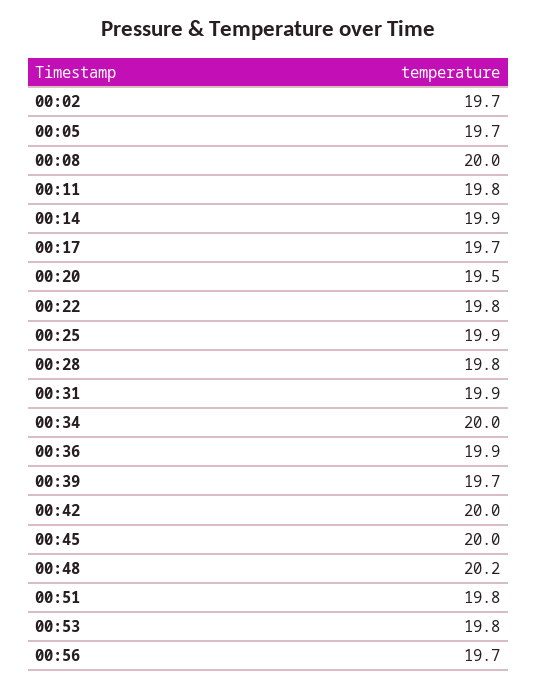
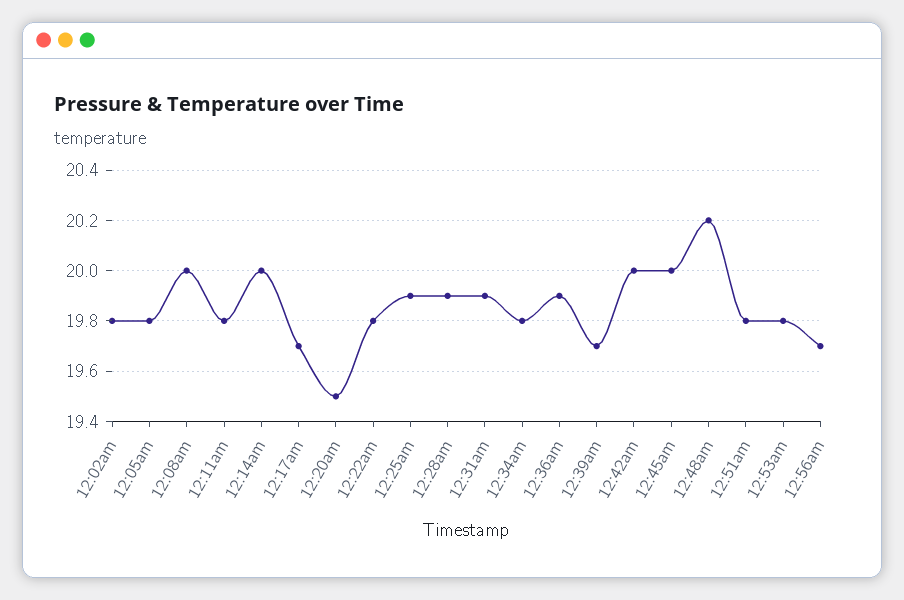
  {
-   "00:02": 19.7,
+   "00:02": 19.8,
-   "00:05": 19.7,
+   "00:05": 19.8,
    "00:08": 20,
    "00:11": 19.8,
-   "00:14": 19.9,
+   "00:14": 20,
    "00:17": 19.7,
    "00:20": 19.5,
    "00:22": 19.8,
    "00:25": 19.9,
-   "00:28": 19.8,
+   "00:28": 19.9,
    "00:31": 19.9,
-   "00:34": 20,
+   "00:34": 19.8,
    "00:36": 19.9,
    "00:39": 19.7,
    "00:42": 20,
    "00:45": 20,
    "00:48": 20.2,
    "00:51": 19.8,
    "00:53": 19.8,
    "00:56": 19.7
  }

